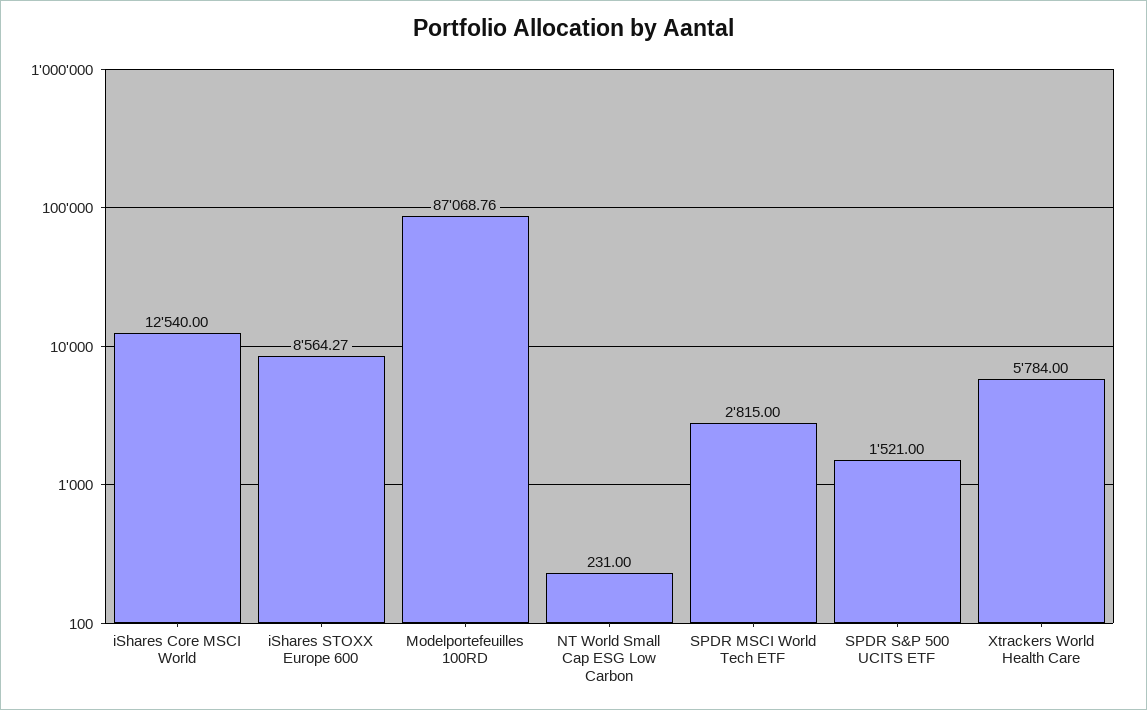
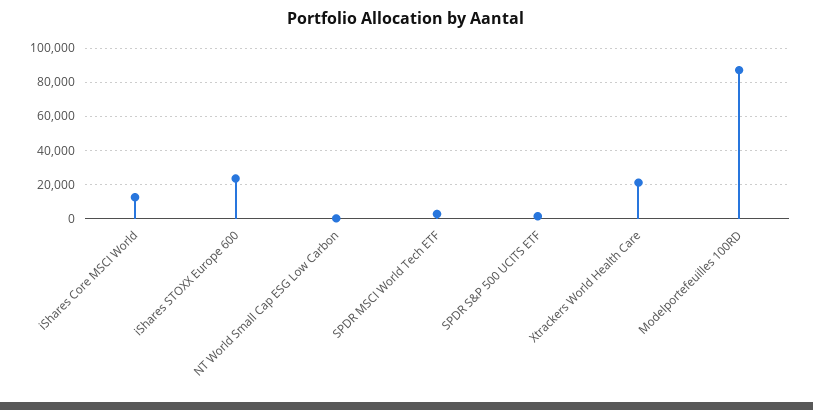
  {
    "iShares Core MSCI World": 12540,
-   "iShares STOXX Europe 600": 8564.27,
+   "iShares STOXX Europe 600": 25000,
    "Modelportefeuilles 100RD": 87068.76,
    "NT World Small Cap ESG Low Carbon": 231,
    "SPDR MSCI World Tech ETF": 2815,
    "SPDR S&P 500 UCITS ETF": 1521,
-   "Xtrackers World Health Care": 5784
+   "Xtrackers World Health Care": 20000
  }

